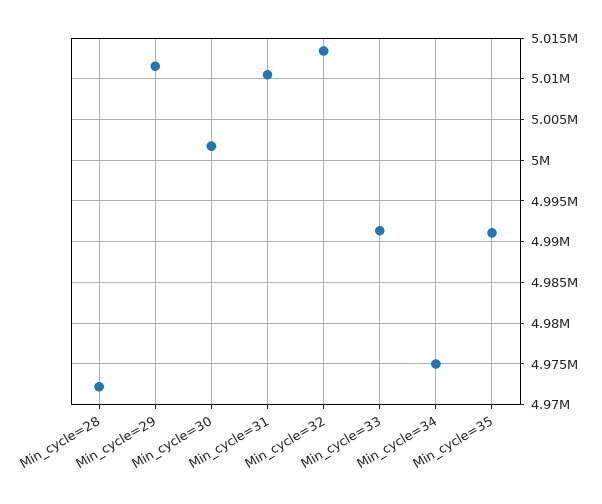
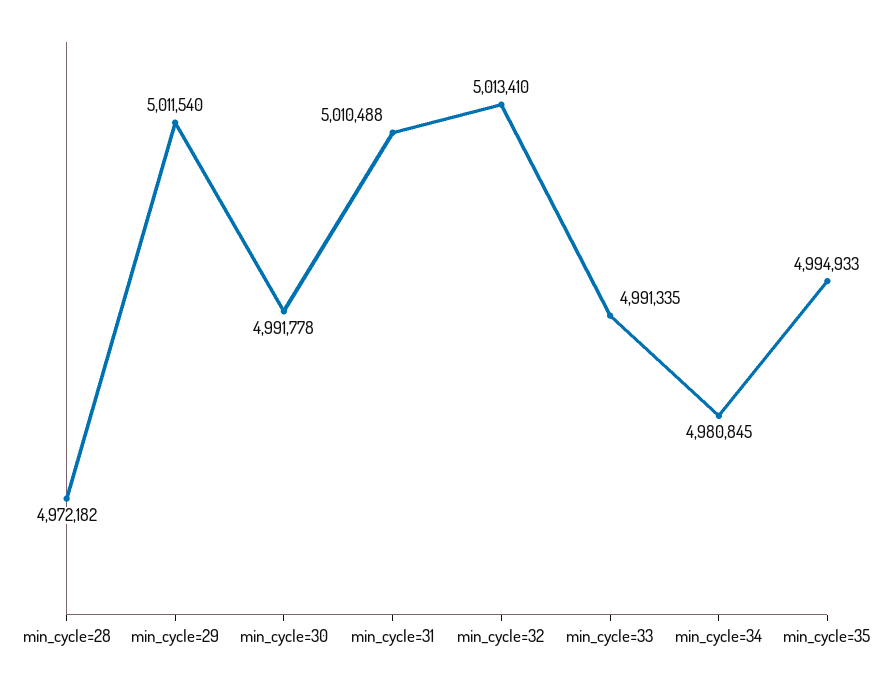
  {
    "Min_cycle=28": 4972182,
    "Min_cycle=29": 5011540,
-   "Min_cycle=30": 5002000,
+   "Min_cycle=30": 4991778,
    "Min_cycle=31": 5010488,
    "Min_cycle=32": 5013410,
    "Min_cycle=33": 4991335,
-   "Min_cycle=34": 4975000,
+   "Min_cycle=34": 4980845,
-   "Min_cycle=35": 4991000
+   "Min_cycle=35": 4994933
  }

